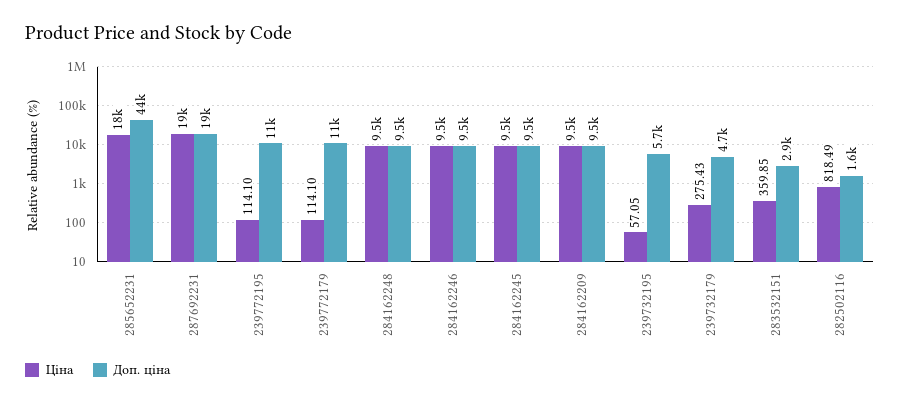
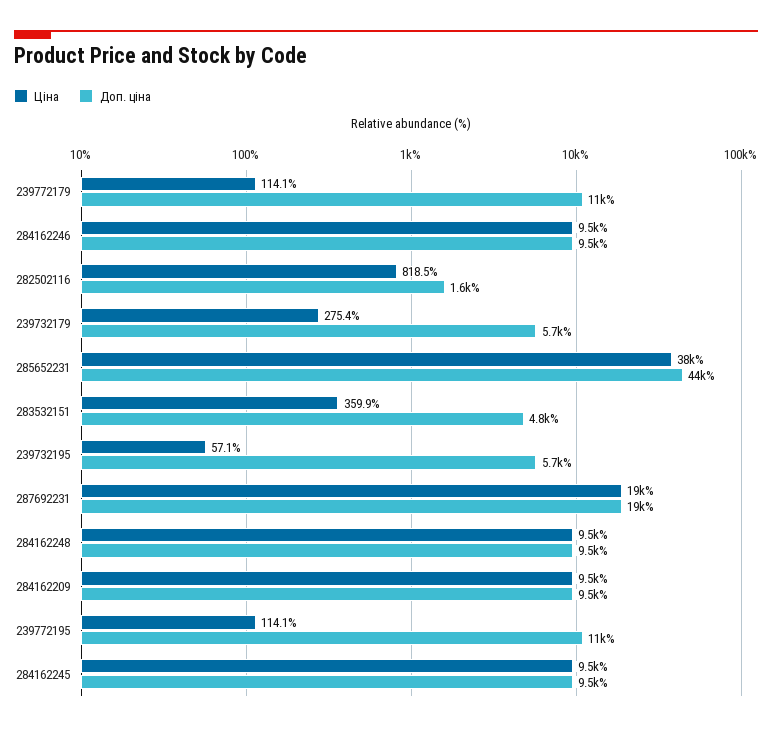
  {
    "Ціна": {
-     "285652231": 18000,
+     "285652231": 38000,
      "287692231": 19000,
      "239772195": 114.1,
      "239772179": 114.1,
      "284162248": 9500,
      "284162246": 9500,
      "284162245": 9500,
      "284162209": 9500,
      "239732195": 57.05,
      "239732179": 275.43,
      "283532151": 359.85,
      "282502116": 818.49
    },
    "Доп. ціна": {
      "285652231": 44000,
      "287692231": 19000,
      "239772195": 11000,
      "239772179": 11000,
      "284162248": 9500,
      "284162246": 9500,
      "284162245": 9500,
      "284162209": 9500,
      "239732195": 5700,
-     "239732179": 4700,
+     "239732179": 5700,
-     "283532151": 2900,
+     "283532151": 4800,
      "282502116": 1600
    }
  }

